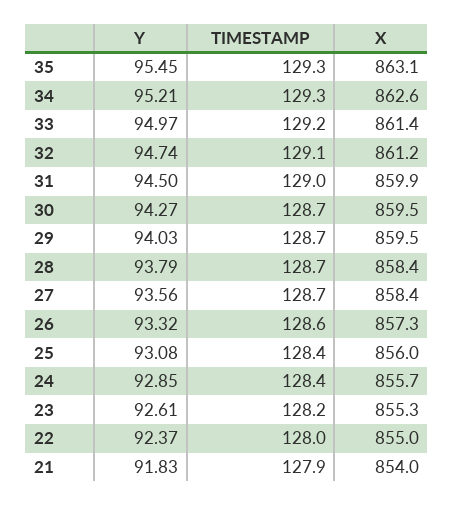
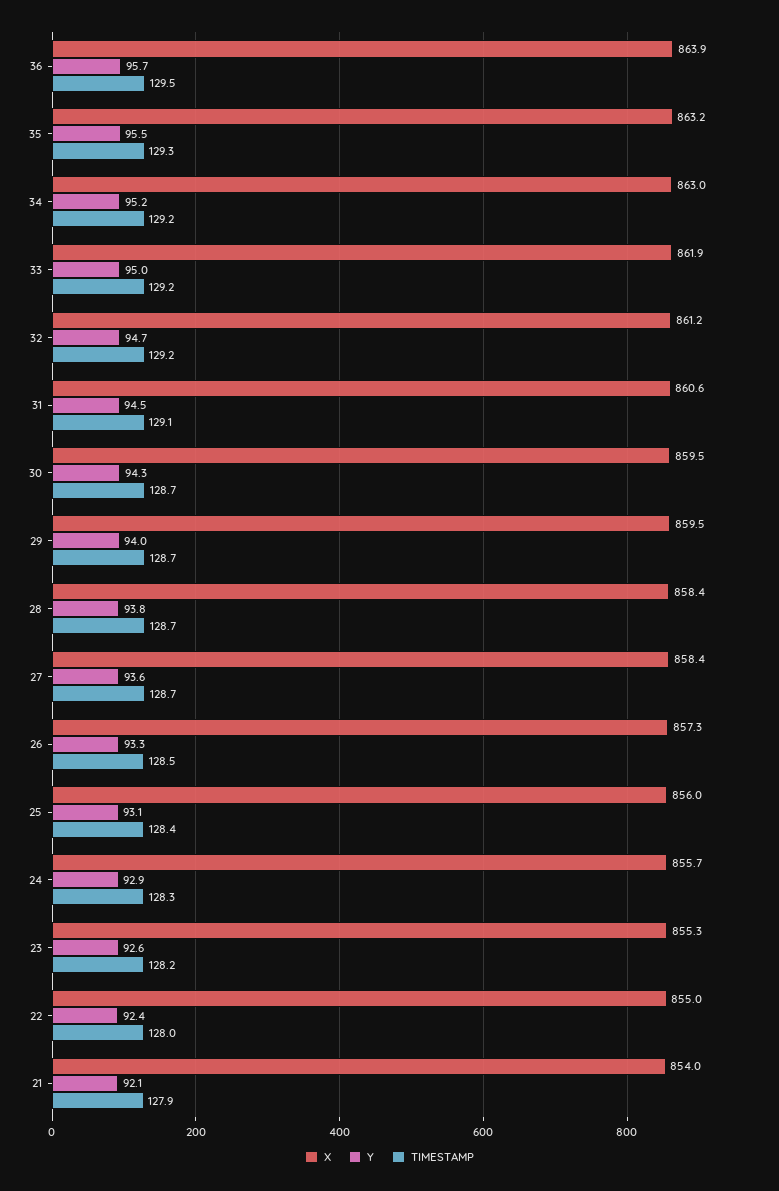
  {
    "Y": {
      "35": 95.45,
      "34": 95.21,
      "33": 94.97,
      "32": 94.74,
      "31": 94.5,
      "30": 94.27,
      "29": 94.03,
      "28": 93.79,
      "27": 93.56,
      "26": 93.32,
      "25": 93.08,
      "24": 92.85,
      "23": 92.61,
      "22": 92.37,
-     "21": 91.83
+     "21": 92.1,
+     "36": 95.7
    },
    "TIMESTAMP": {
      "35": 129.3,
-     "34": 129.3,
+     "34": 129.2,
      "33": 129.2,
-     "32": 129.1,
+     "32": 129.2,
-     "31": 129,
+     "31": 129.1,
      "30": 128.7,
      "29": 128.7,
      "28": 128.7,
      "27": 128.7,
-     "26": 128.6,
+     "26": 128.5,
      "25": 128.4,
-     "24": 128.4,
+     "24": 128.3,
      "23": 128.2,
      "22": 128,
-     "21": 127.9
+     "21": 127.9,
+     "36": 129.5
    },
    "X": {
-     "35": 863.1,
+     "35": 863.2,
-     "34": 862.6,
+     "34": 863,
-     "33": 861.4,
+     "33": 861.9,
      "32": 861.2,
-     "31": 859.9,
+     "31": 860.6,
      "30": 859.5,
      "29": 859.5,
      "28": 858.4,
      "27": 858.4,
      "26": 857.3,
      "25": 856,
      "24": 855.7,
      "23": 855.3,
      "22": 855,
-     "21": 854
+     "21": 854,
+     "36": 863.9
    }
  }

